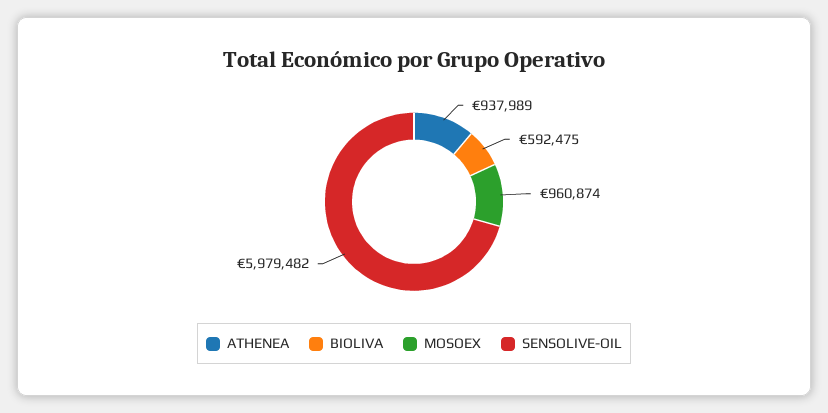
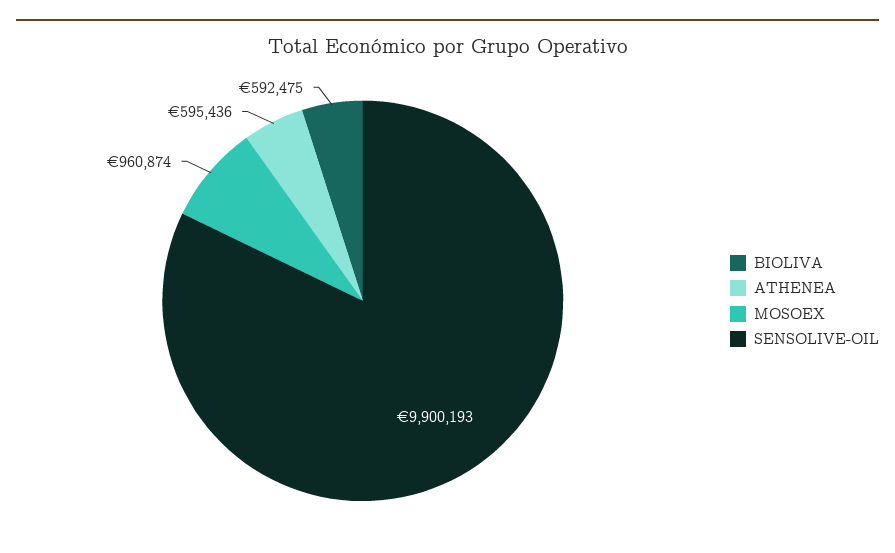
  {
-   "ATHENEA": 937989,
+   "ATHENEA": 595436,
    "BIOLIVA": 592475,
    "MOSOEX": 960874,
-   "SENSOLIVE-OIL": 5979482
+   "SENSOLIVE-OIL": 9900193
  }

